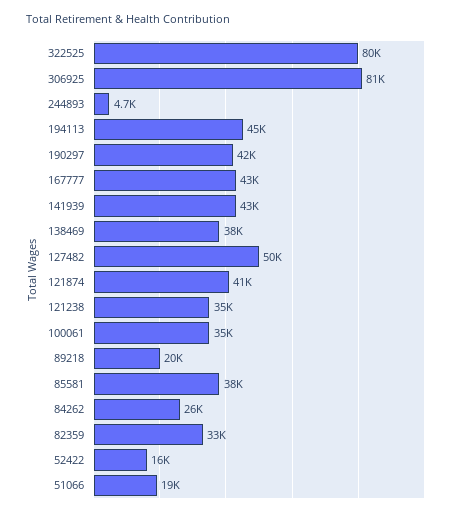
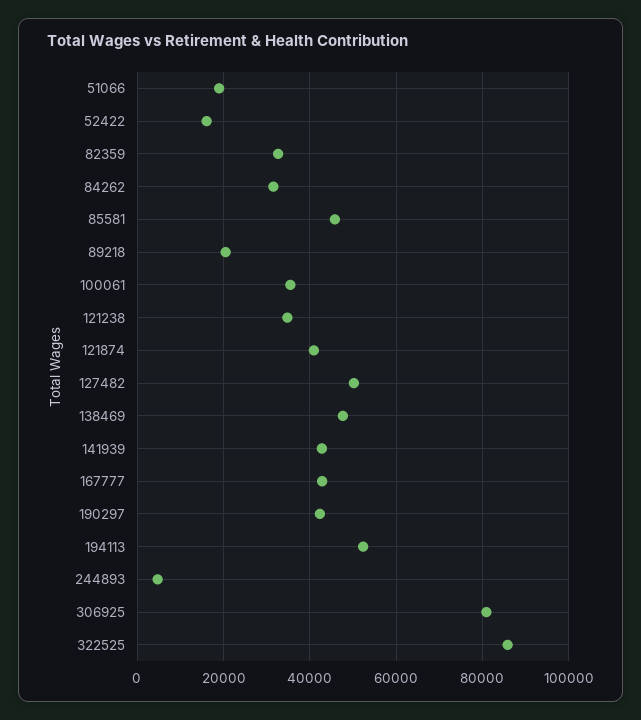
  {
-   "322525": 80000,
+   "322525": 86000,
    "306925": 81000,
    "244893": 4700,
-   "194113": 45000,
+   "194113": 52000,
    "190297": 42000,
    "167777": 43000,
    "141939": 43000,
-   "138469": 38000,
+   "138469": 48000,
    "127482": 50000,
    "121874": 41000,
    "121238": 35000,
    "100061": 35000,
    "89218": 20000,
-   "85581": 38000,
+   "85581": 46000,
-   "84262": 26000,
+   "84262": 32000,
    "82359": 33000,
    "52422": 16000,
    "51066": 19000
  }

